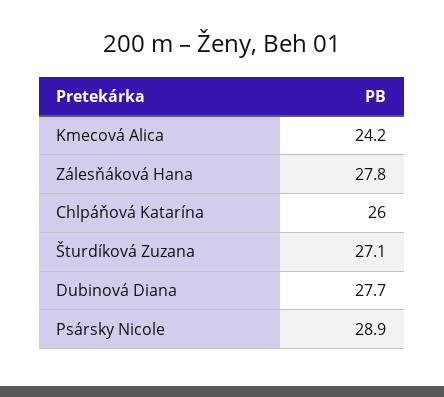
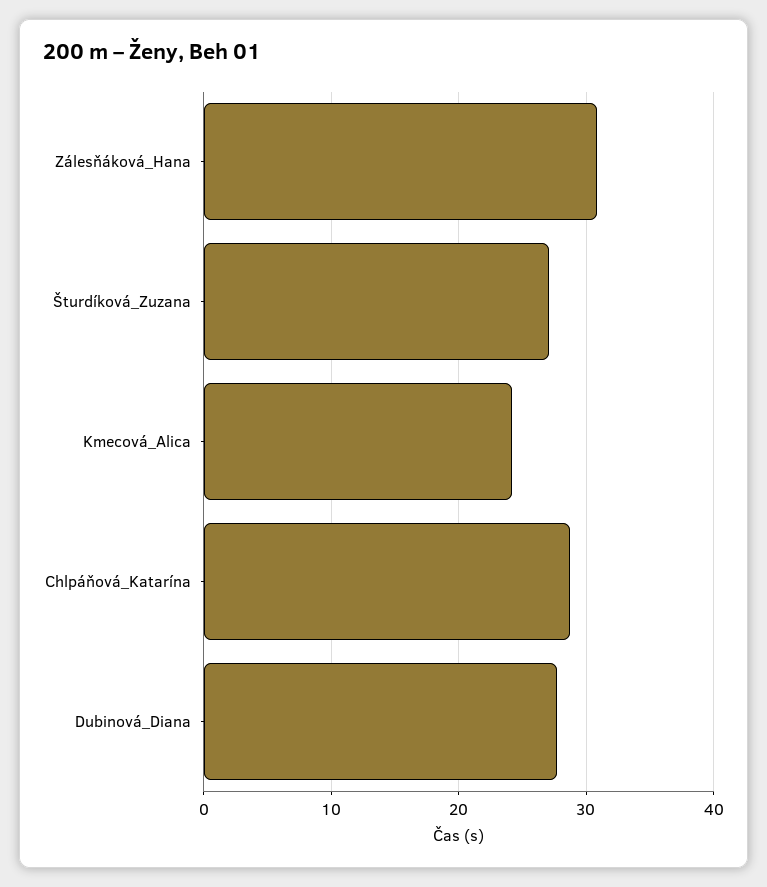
  {
    "Kmecová Alica": 24.2,
-   "Zálesňáková Hana": 27.8,
+   "Zálesňáková Hana": 31,
-   "Chlpáňová Katarína": 26,
+   "Chlpáňová Katarína": 29,
    "Šturdíková Zuzana": 27.1,
-   "Dubinová Diana": 27.7,
+   "Dubinová Diana": 27.7
-   "Psársky Nicole": 28.9
  }

